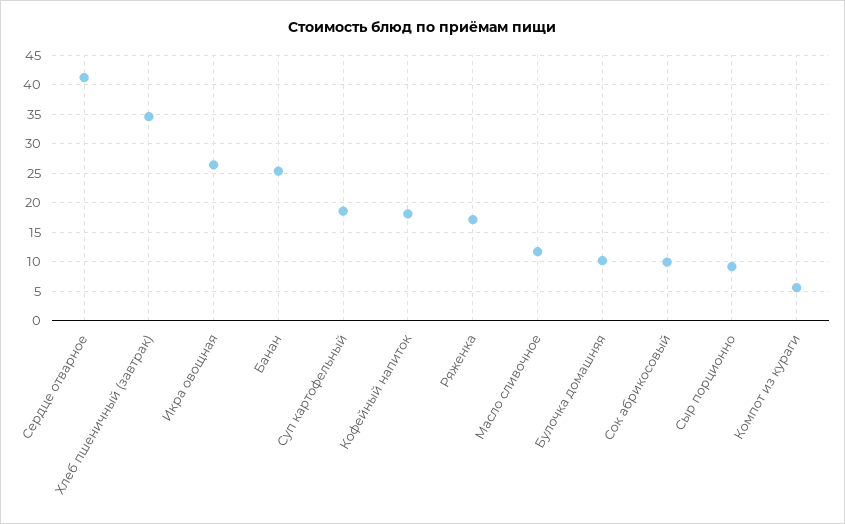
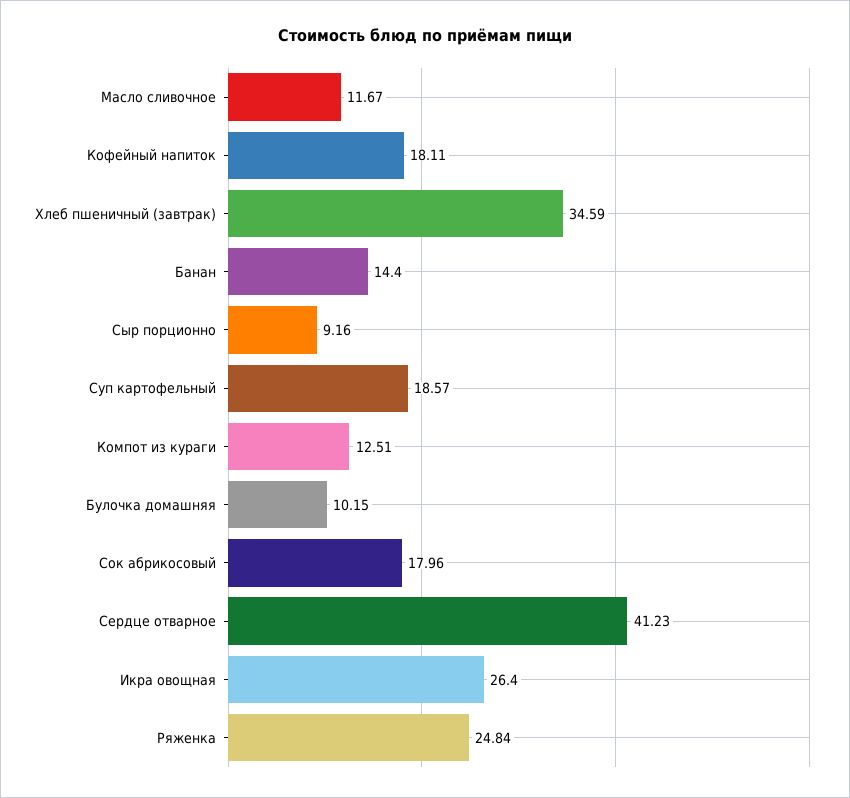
  {
    "Сердце отварное": 41.23,
    "Хлеб пшеничный (завтрак)": 34.59,
    "Икра овощная": 26.4,
-   "Банан": 25,
+   "Банан": 14.4,
    "Суп картофельный": 18.57,
    "Кофейный напиток": 18.11,
-   "Ряженка": 17.5,
+   "Ряженка": 24.84,
    "Масло сливочное": 11.67,
    "Булочка домашняя": 10.15,
-   "Сок абрикосовый": 10,
+   "Сок абрикосовый": 17.96,
    "Сыр порционно": 9.16,
-   "Компот из кураги": 5
+   "Компот из кураги": 12.51
  }

